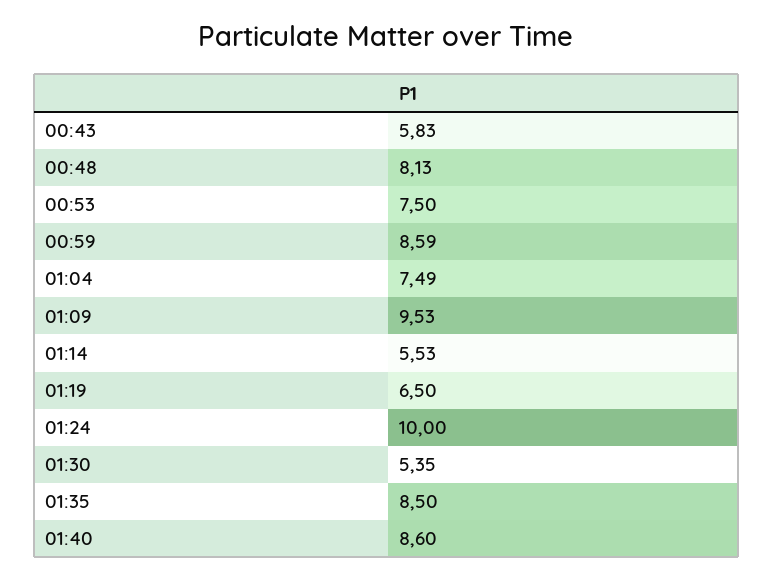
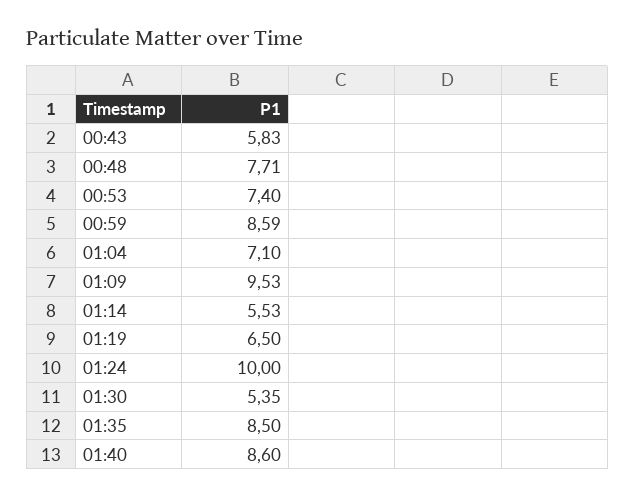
  {
    "00:43": 5.83,
-   "00:48": 8.13,
+   "00:48": 7.71,
-   "00:53": 7.5,
+   "00:53": 7.4,
    "00:59": 8.59,
-   "01:04": 7.49,
+   "01:04": 7.1,
    "01:09": 9.53,
    "01:14": 5.53,
    "01:19": 6.5,
    "01:24": 10,
    "01:30": 5.35,
    "01:35": 8.5,
    "01:40": 8.6
  }

